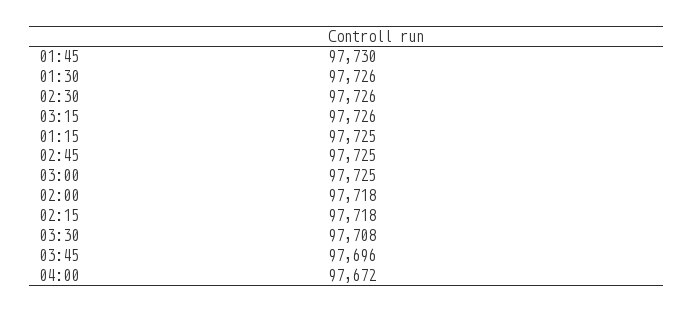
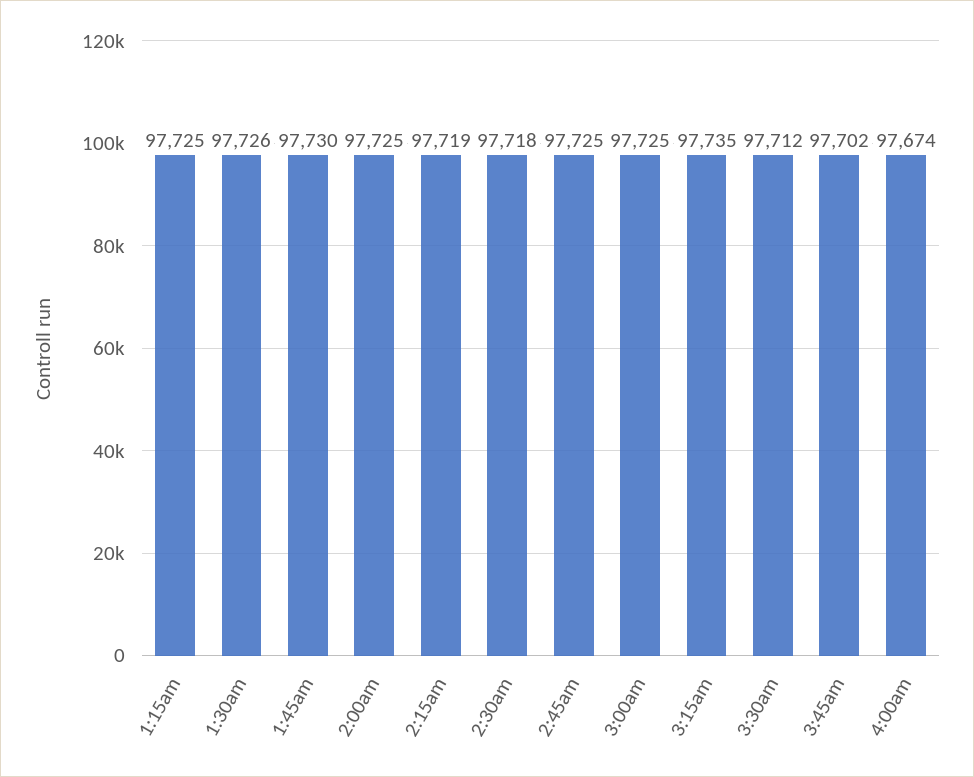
  {
    "01:45": 97730,
    "01:30": 97726,
-   "02:30": 97726,
+   "02:30": 97718,
-   "03:15": 97726,
+   "03:15": 97735,
    "01:15": 97725,
    "02:45": 97725,
    "03:00": 97725,
-   "02:00": 97718,
+   "02:00": 97725,
-   "02:15": 97718,
+   "02:15": 97719,
-   "03:30": 97708,
+   "03:30": 97712,
-   "03:45": 97696,
+   "03:45": 97702,
-   "04:00": 97672
+   "04:00": 97674
  }

